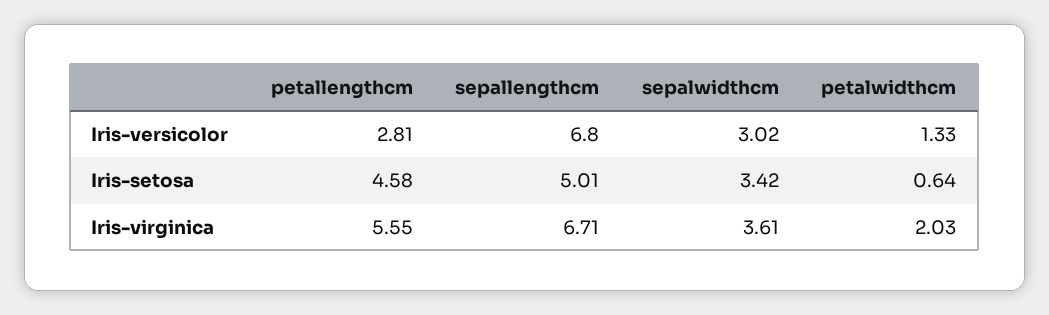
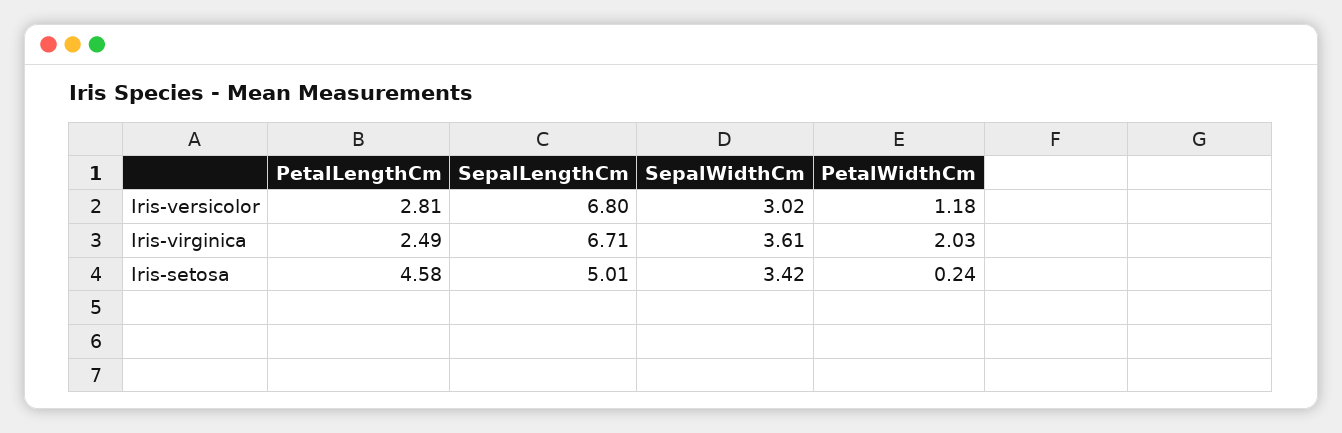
  {
    "petallengthcm": {
      "Iris-versicolor": 2.81,
      "Iris-setosa": 4.58,
-     "Iris-virginica": 5.55
+     "Iris-virginica": 2.49
    },
    "sepallengthcm": {
      "Iris-versicolor": 6.8,
      "Iris-setosa": 5.01,
      "Iris-virginica": 6.71
    },
    "sepalwidthcm": {
      "Iris-versicolor": 3.02,
      "Iris-setosa": 3.42,
      "Iris-virginica": 3.61
    },
    "petalwidthcm": {
-     "Iris-versicolor": 1.33,
+     "Iris-versicolor": 1.18,
-     "Iris-setosa": 0.64,
+     "Iris-setosa": 0.24,
      "Iris-virginica": 2.03
    }
  }

